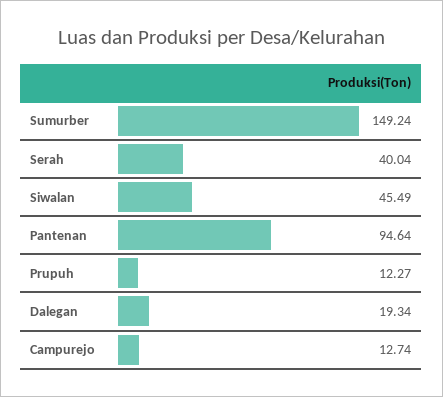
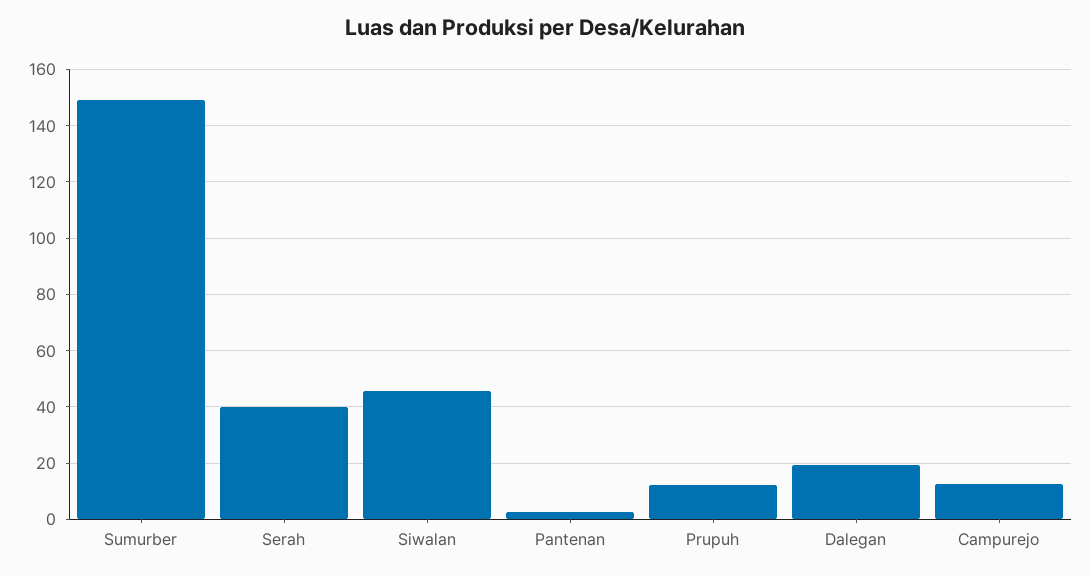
  {
    "Sumurber": 149.24,
    "Serah": 40.04,
    "Siwalan": 45.49,
-   "Pantenan": 94.64,
+   "Pantenan": 2.5,
    "Prupuh": 12.27,
    "Dalegan": 19.34,
    "Campurejo": 12.74
  }

